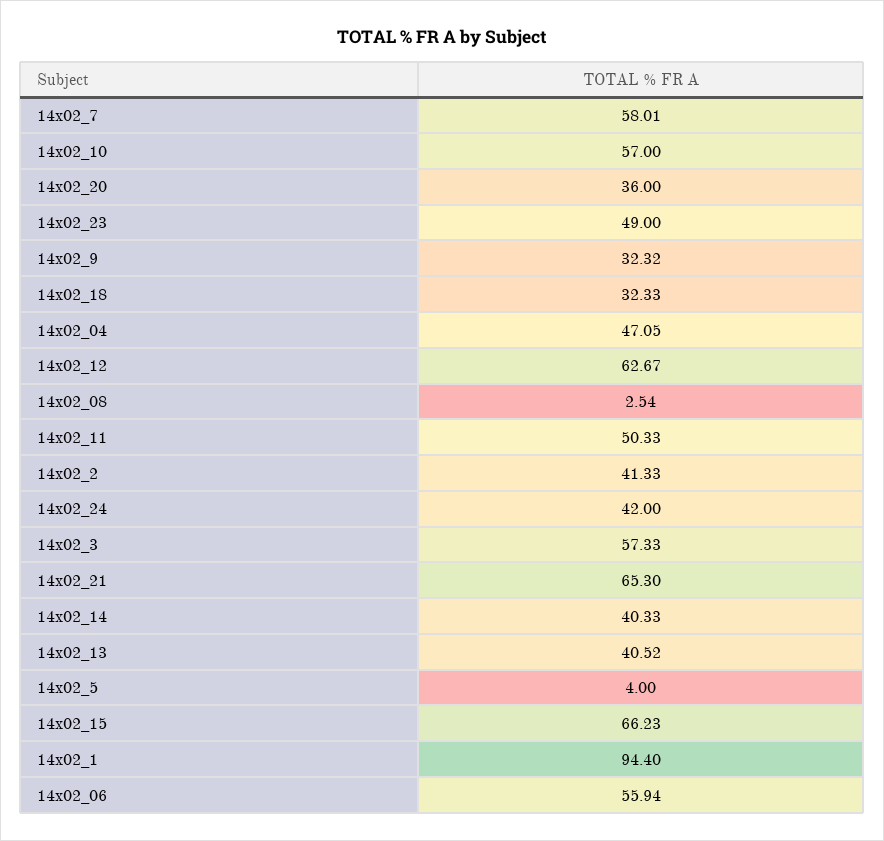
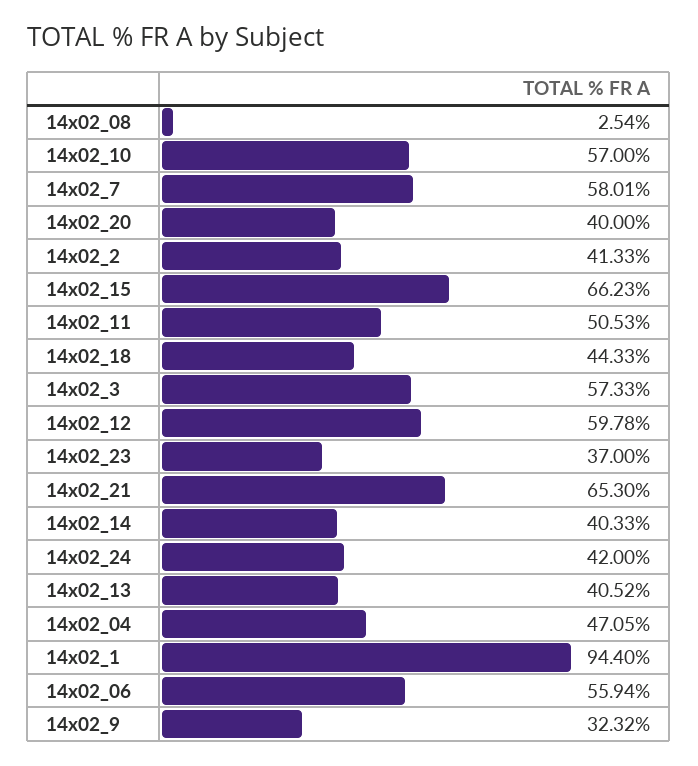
  {
    "14x02_7": 58.01,
    "14x02_10": 57,
-   "14x02_20": 36,
+   "14x02_20": 40,
-   "14x02_23": 49,
+   "14x02_23": 37,
    "14x02_9": 32.32,
-   "14x02_18": 32.33,
+   "14x02_18": 44.33,
    "14x02_04": 47.05,
-   "14x02_12": 62.67,
+   "14x02_12": 59.78,
    "14x02_08": 2.54,
-   "14x02_11": 50.33,
+   "14x02_11": 50.53,
    "14x02_2": 41.33,
    "14x02_24": 42,
    "14x02_3": 57.33,
    "14x02_21": 65.3,
    "14x02_14": 40.33,
    "14x02_13": 40.52,
-   "14x02_5": 4,
    "14x02_15": 66.23,
    "14x02_1": 94.4,
    "14x02_06": 55.94
  }

